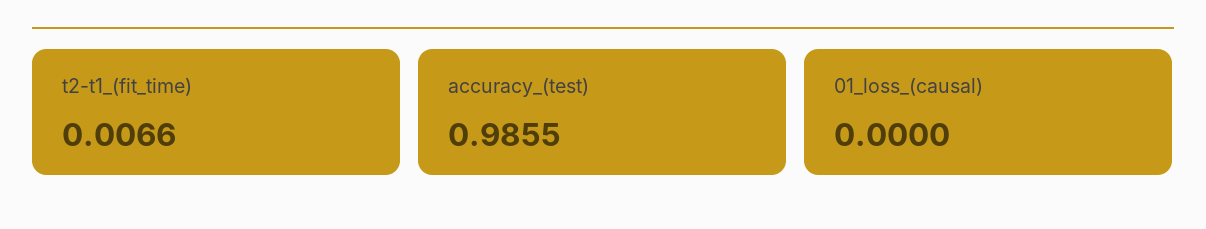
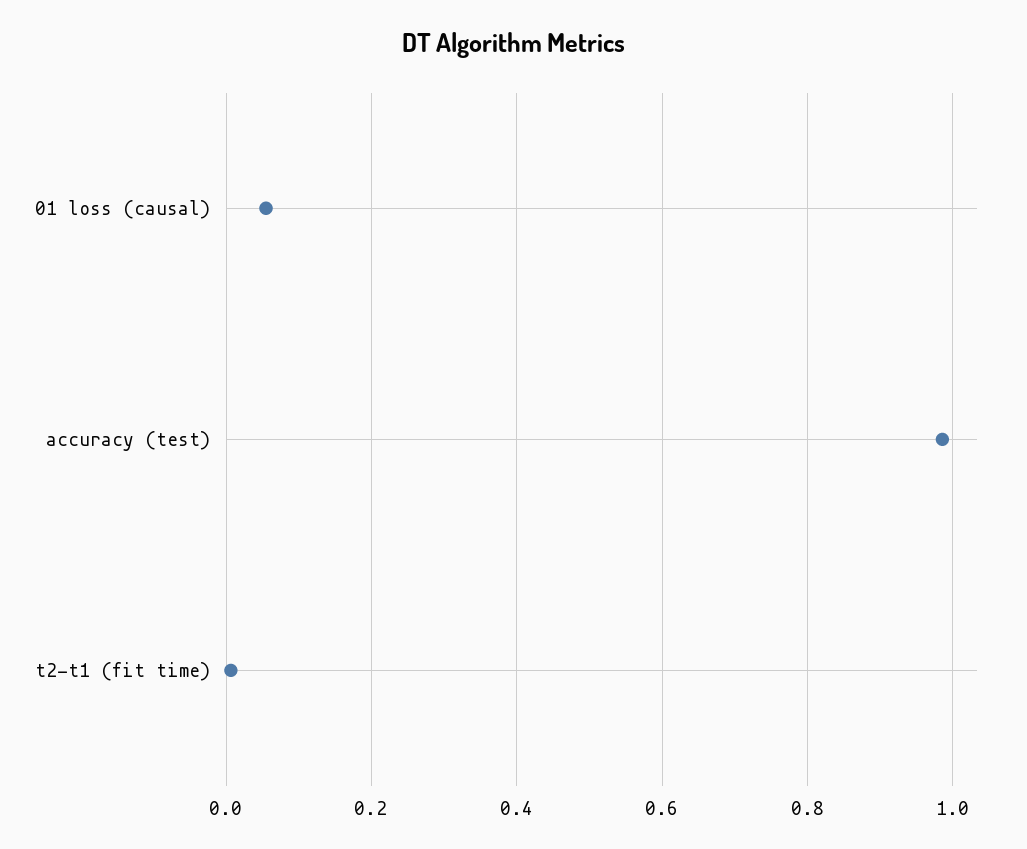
  {
    "t2-t1_(fit_time)": 0.0066,
    "accuracy_(test)": 0.9855,
-   "01_loss_(causal)": 0
+   "01_loss_(causal)": 0.06
  }

